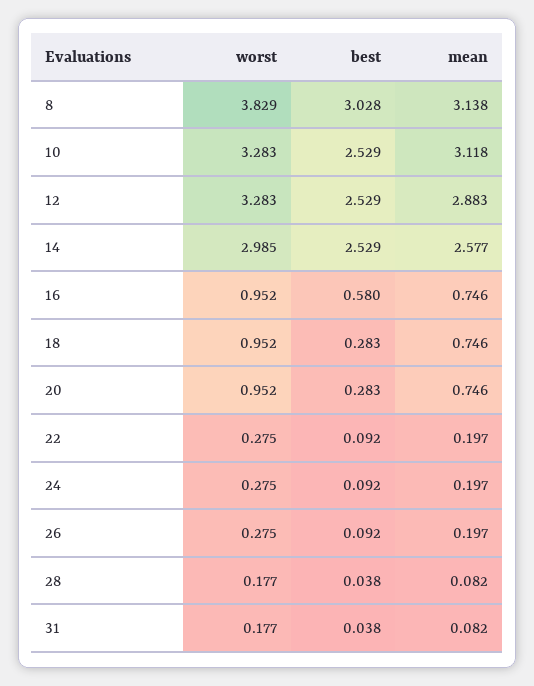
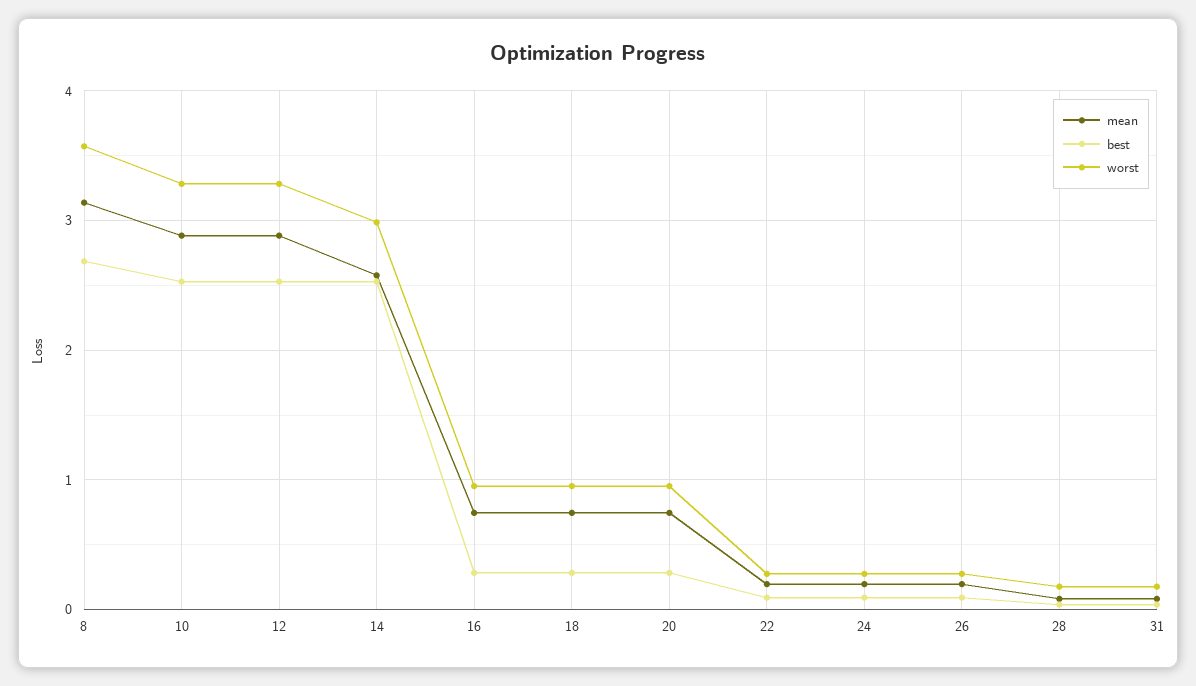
  {
    "worst": {
-     "8": 3.829,
+     "8": 3.6,
      "10": 3.283,
      "12": 3.283,
      "14": 2.985,
      "16": 0.952,
      "18": 0.952,
      "20": 0.952,
      "22": 0.275,
      "24": 0.275,
      "26": 0.275,
      "28": 0.177,
      "31": 0.177
    },
    "best": {
-     "8": 3.028,
+     "8": 2.7,
      "10": 2.529,
      "12": 2.529,
      "14": 2.529,
-     "16": 0.58,
+     "16": 0.3,
      "18": 0.283,
      "20": 0.283,
      "22": 0.092,
      "24": 0.092,
      "26": 0.092,
      "28": 0.038,
      "31": 0.038
    },
    "mean": {
      "8": 3.138,
-     "10": 3.118,
+     "10": 2.9,
      "12": 2.883,
      "14": 2.577,
      "16": 0.746,
      "18": 0.746,
      "20": 0.746,
      "22": 0.197,
      "24": 0.197,
      "26": 0.197,
      "28": 0.082,
      "31": 0.082
    }
  }

